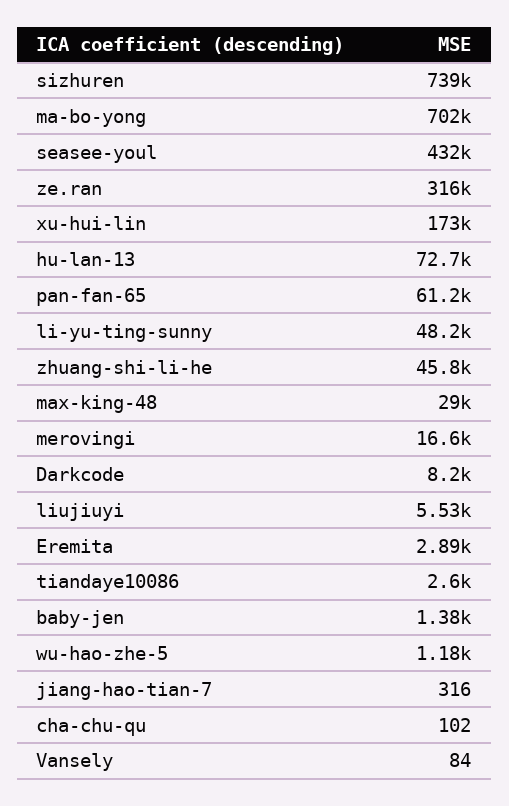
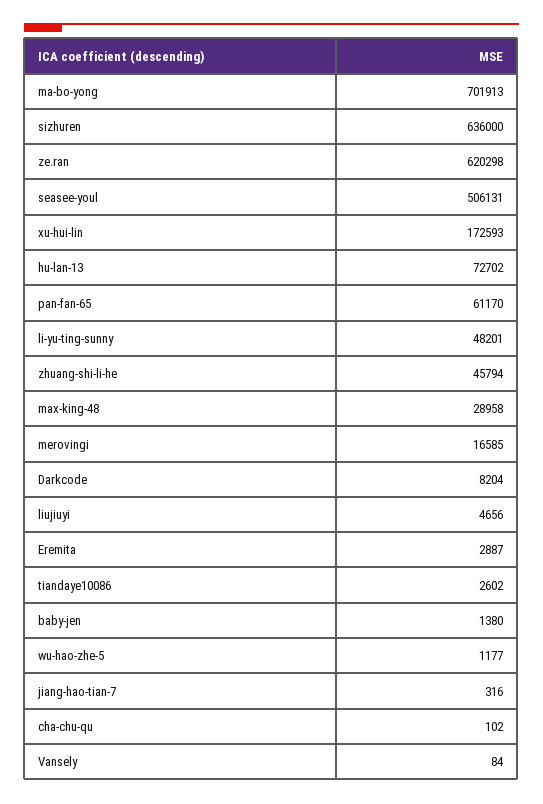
  {
-   "sizhuren": 739000,
+   "sizhuren": 636000,
    "ma-bo-yong": 701913,
-   "seasee-youl": 432000,
+   "seasee-youl": 506131,
-   "ze.ran": 316000,
+   "ze.ran": 620298,
    "xu-hui-lin": 172593,
    "hu-lan-13": 72702,
    "pan-fan-65": 61170,
    "li-yu-ting-sunny": 48201,
    "zhuang-shi-li-he": 45794,
    "max-king-48": 28958,
    "merovingi": 16585,
    "Darkcode": 8204,
-   "liujiuyi": 5530,
+   "liujiuyi": 4656,
    "Eremita": 2887,
    "tiandaye10086": 2602,
    "baby-jen": 1380,
    "wu-hao-zhe-5": 1177,
    "jiang-hao-tian-7": 316,
    "cha-chu-qu": 102,
    "Vansely": 84
  }

